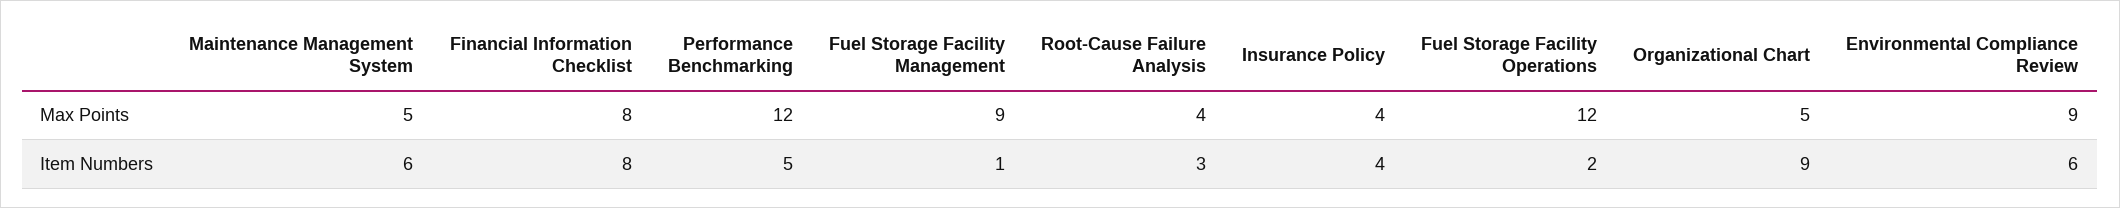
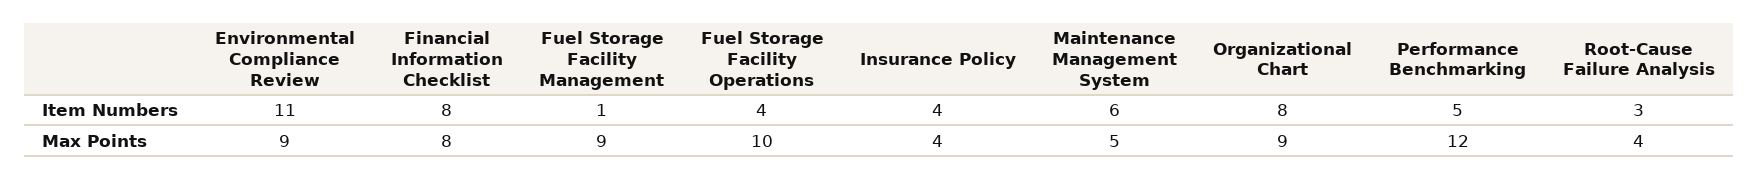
  {
    "Maintenance Management System": {
      "Max Points": 5,
      "Item Numbers": 6
    },
    "Financial Information Checklist": {
      "Max Points": 8,
      "Item Numbers": 8
    },
    "Performance Benchmarking": {
      "Max Points": 12,
      "Item Numbers": 5
    },
    "Fuel Storage Facility Management": {
      "Max Points": 9,
      "Item Numbers": 1
    },
    "Root-Cause Failure Analysis": {
      "Max Points": 4,
      "Item Numbers": 3
    },
    "Insurance Policy": {
      "Max Points": 4,
      "Item Numbers": 4
    },
    "Fuel Storage Facility Operations": {
-     "Max Points": 12,
+     "Max Points": 10,
-     "Item Numbers": 2
+     "Item Numbers": 4
    },
    "Organizational Chart": {
-     "Max Points": 5,
+     "Max Points": 9,
-     "Item Numbers": 9
+     "Item Numbers": 8
    },
    "Environmental Compliance Review": {
      "Max Points": 9,
-     "Item Numbers": 6
+     "Item Numbers": 11
    }
  }

